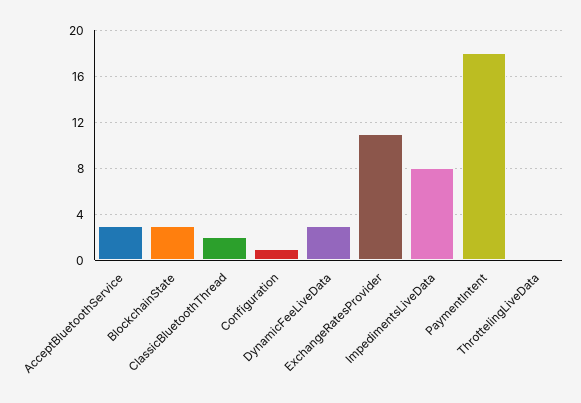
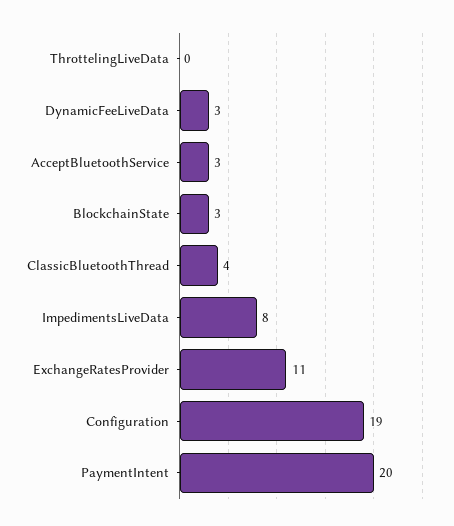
  {
    "AcceptBluetoothService": 3,
    "BlockchainState": 3,
-   "ClassicBluetoothThread": 2,
+   "ClassicBluetoothThread": 4,
-   "Configuration": 1,
+   "Configuration": 19,
    "DynamicFeeLiveData": 3,
    "ExchangeRatesProvider": 11,
    "ImpedimentsLiveData": 8,
-   "PaymentIntent": 18,
+   "PaymentIntent": 20,
    "ThrottelingLiveData": 0
  }

